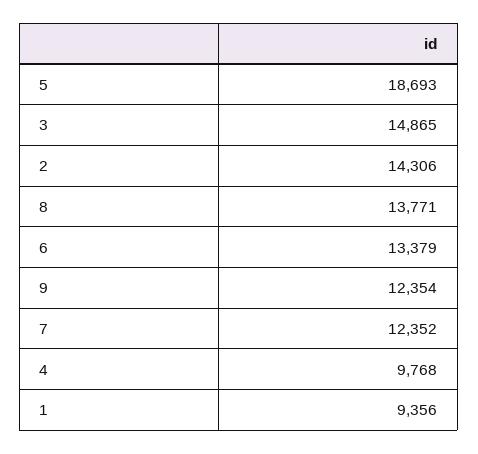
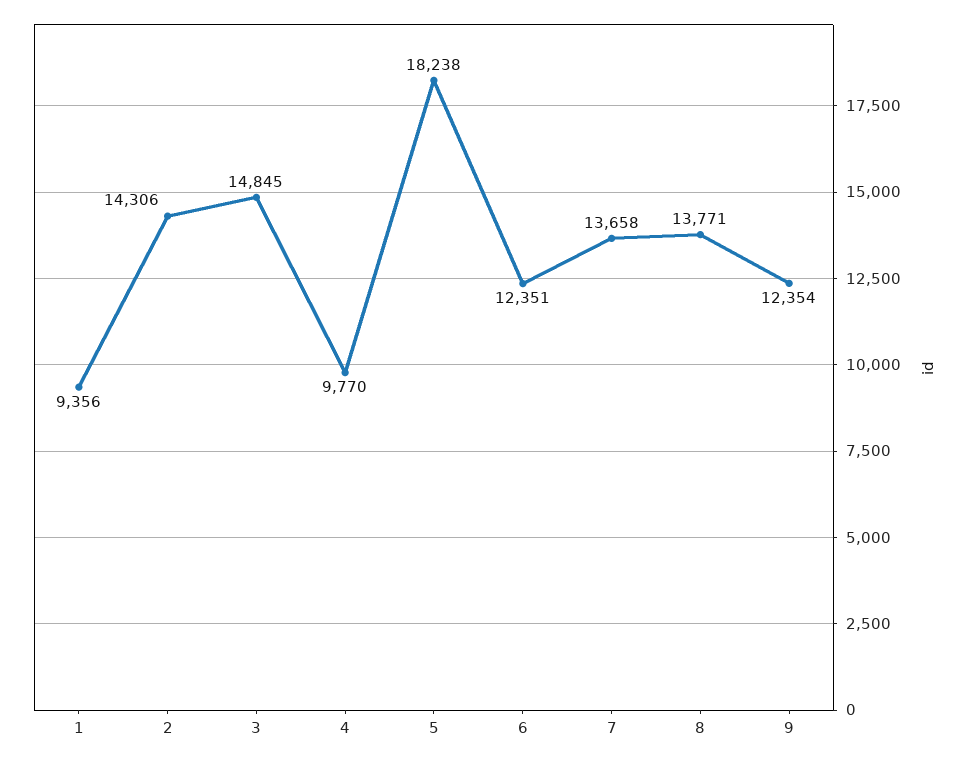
  {
-   "5": 18693,
+   "5": 18238,
-   "3": 14865,
+   "3": 14845,
    "2": 14306,
    "8": 13771,
-   "6": 13379,
+   "6": 12351,
    "9": 12354,
-   "7": 12352,
+   "7": 13658,
-   "4": 9768,
+   "4": 9770,
    "1": 9356
  }

